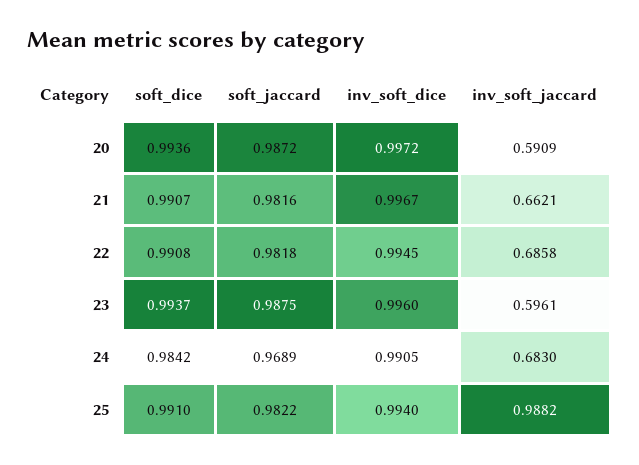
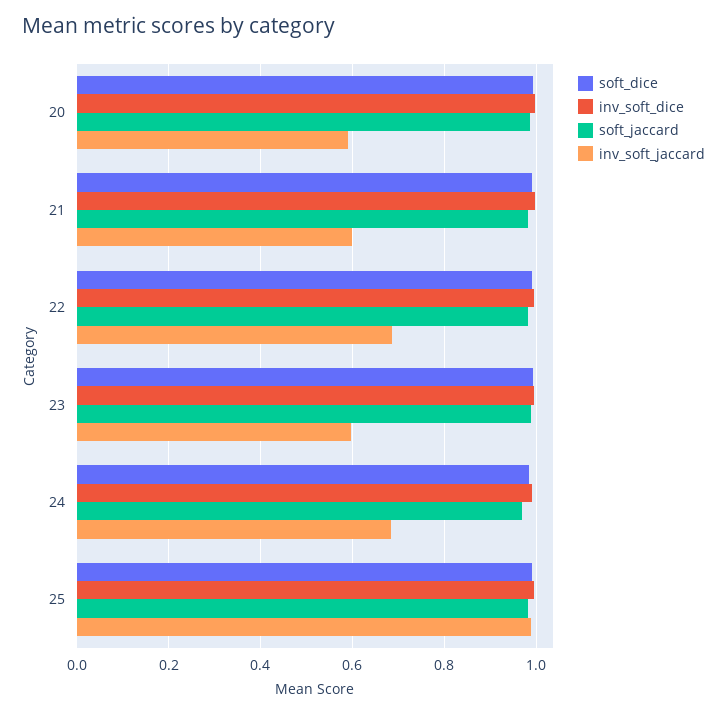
  {
    "soft_dice": {
      "20": 0.9936,
      "21": 0.9907,
      "22": 0.9908,
      "23": 0.9937,
      "24": 0.9842,
      "25": 0.991
    },
    "soft_jaccard": {
      "20": 0.9872,
      "21": 0.9816,
      "22": 0.9818,
      "23": 0.9875,
      "24": 0.9689,
      "25": 0.9822
    },
    "inv_soft_dice": {
      "20": 0.9972,
      "21": 0.9967,
      "22": 0.9945,
      "23": 0.996,
      "24": 0.9905,
      "25": 0.994
    },
    "inv_soft_jaccard": {
      "20": 0.5909,
-     "21": 0.6621,
+     "21": 0.6,
      "22": 0.6858,
      "23": 0.5961,
      "24": 0.683,
      "25": 0.9882
    }
  }

